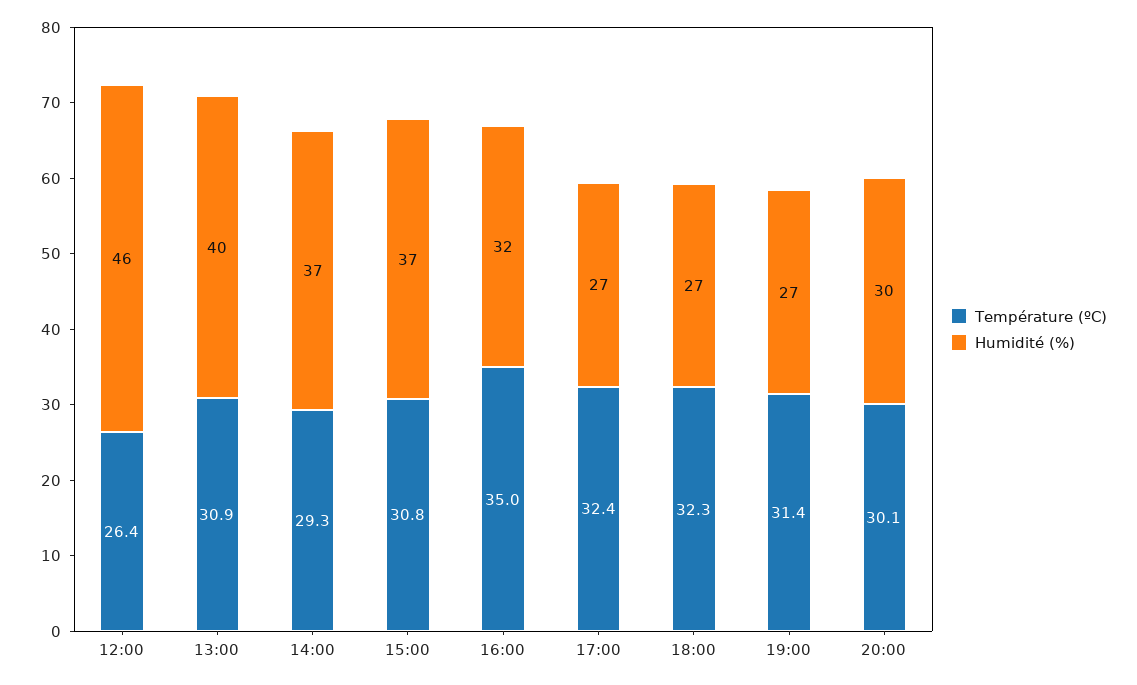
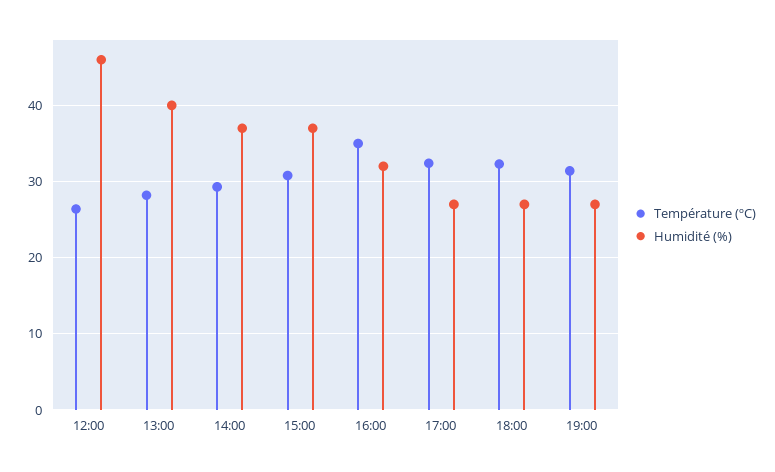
  {
    "Température (ºC)": {
      "12:00": 26.4,
-     "13:00": 30.9,
+     "13:00": 28,
      "14:00": 29.3,
      "15:00": 30.8,
      "16:00": 35,
      "17:00": 32.4,
      "18:00": 32.3,
-     "19:00": 31.4,
+     "19:00": 31.4
-     "20:00": 30.1
    },
    "Humidité (%)": {
      "12:00": 46,
      "13:00": 40,
      "14:00": 37,
      "15:00": 37,
      "16:00": 32,
      "17:00": 27,
      "18:00": 27,
-     "19:00": 27,
+     "19:00": 27
-     "20:00": 30
    }
  }

